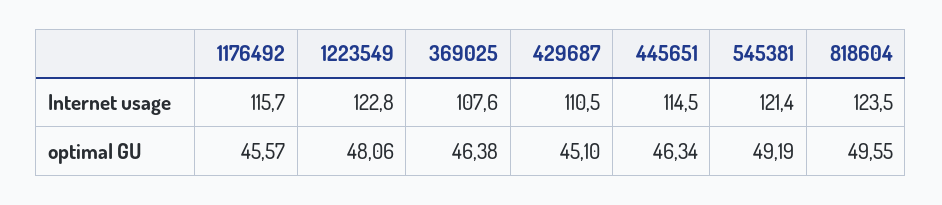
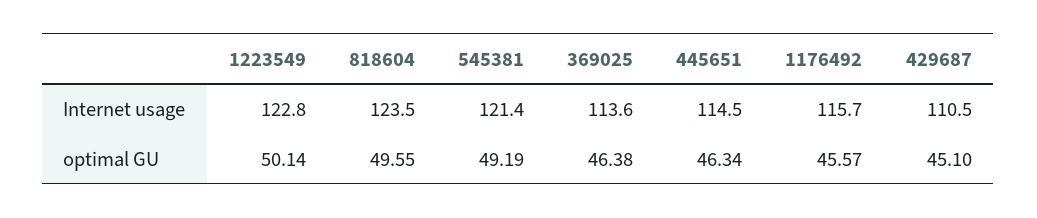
  {
    "1176492": {
      "Internet usage": 115.7,
      "optimal GU": 45.57
    },
    "1223549": {
      "Internet usage": 122.8,
-     "optimal GU": 48.06
+     "optimal GU": 50.14
    },
    "369025": {
-     "Internet usage": 107.6,
+     "Internet usage": 113.6,
      "optimal GU": 46.38
    },
    "429687": {
      "Internet usage": 110.5,
      "optimal GU": 45.1
    },
    "445651": {
      "Internet usage": 114.5,
      "optimal GU": 46.34
    },
    "545381": {
      "Internet usage": 121.4,
      "optimal GU": 49.19
    },
    "818604": {
      "Internet usage": 123.5,
      "optimal GU": 49.55
    }
  }

